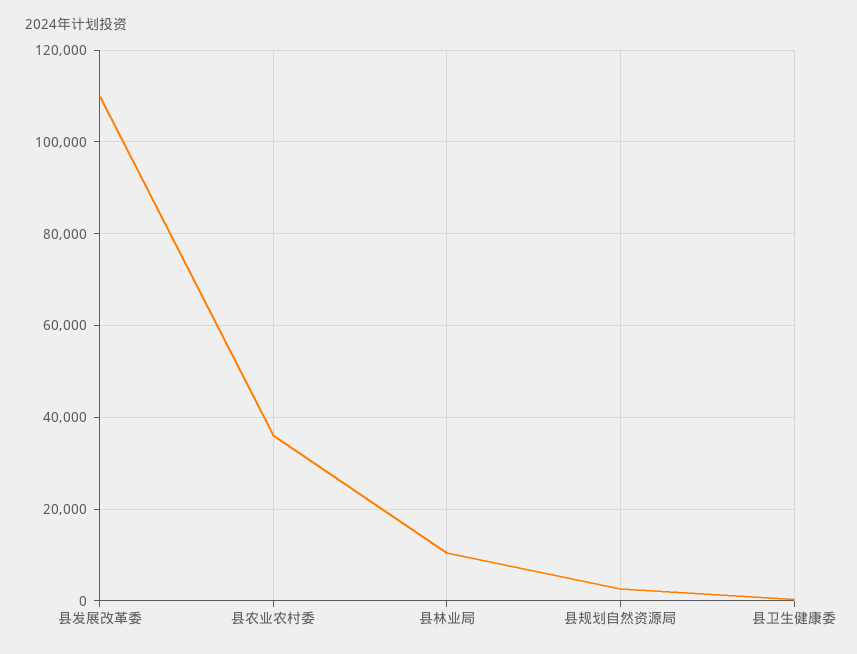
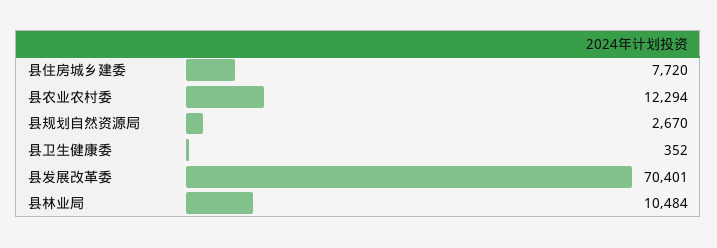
  {
-   "县发展改革委": 110000,
+   "县发展改革委": 70401,
-   "县农业农村委": 36000,
+   "县农业农村委": 12294,
    "县林业局": 10484,
    "县规划自然资源局": 2670,
-   "县卫生健康委": 352
+   "县卫生健康委": 352,
+   "县住房城乡建委": 7720
  }

